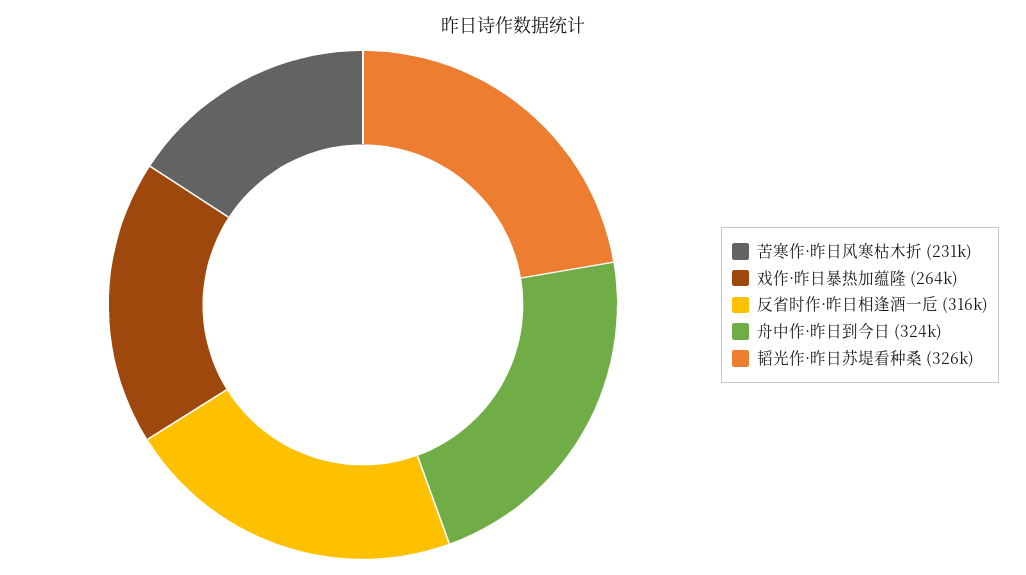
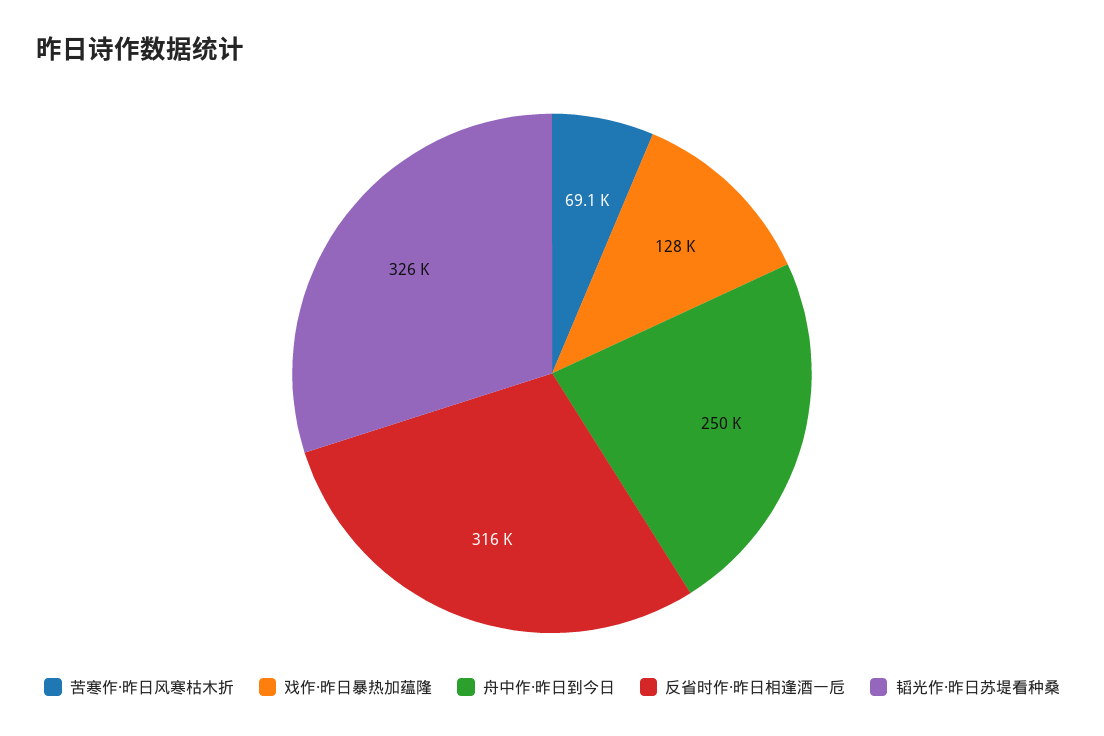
  {
-   "苦寒作·昨日风寒枯木折": 231000,
+   "苦寒作·昨日风寒枯木折": 69100,
-   "戏作·昨日暴热加蕴隆": 264000,
+   "戏作·昨日暴热加蕴隆": 128000,
    "反省时作·昨日相逢酒一卮": 316000,
-   "舟中作·昨日到今日": 324000,
+   "舟中作·昨日到今日": 250000,
    "韬光作·昨日苏堤看种桑": 326000
  }

